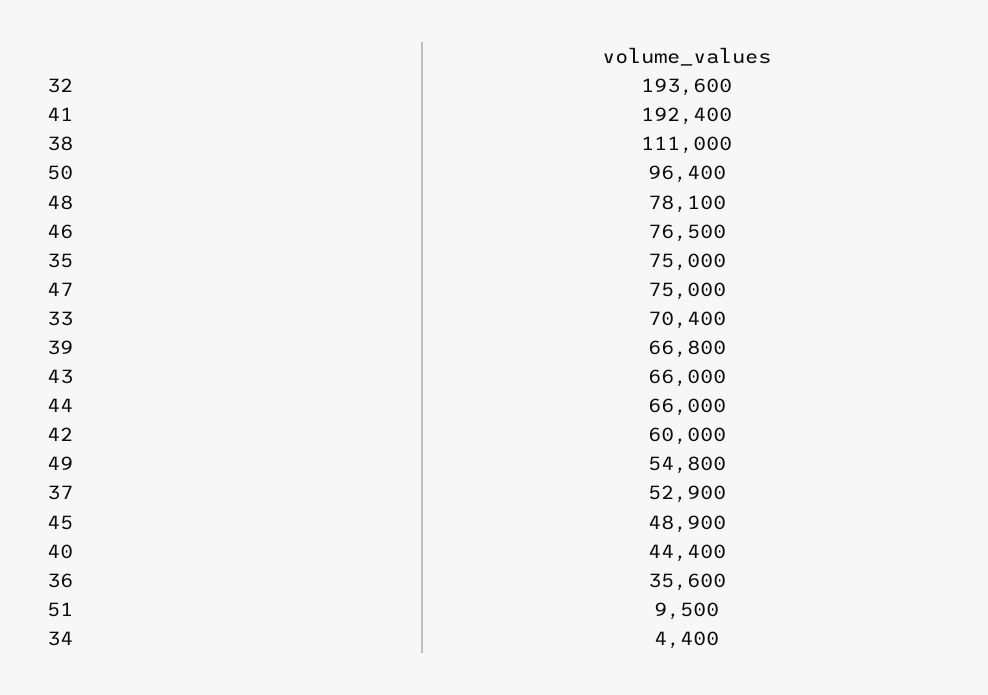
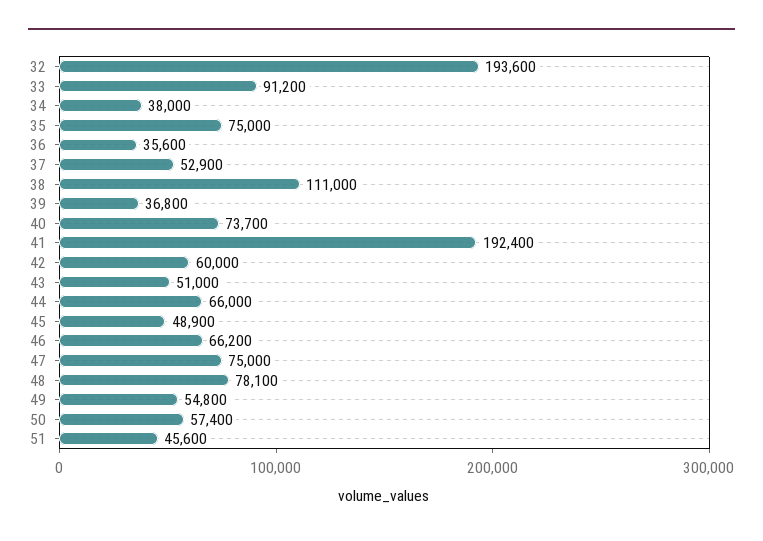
  {
    "32": 193600,
    "41": 192400,
    "38": 111000,
-   "50": 96400,
+   "50": 57400,
    "48": 78100,
-   "46": 76500,
+   "46": 66200,
    "35": 75000,
    "47": 75000,
-   "33": 70400,
+   "33": 91200,
-   "39": 66800,
+   "39": 36800,
-   "43": 66000,
+   "43": 51000,
    "44": 66000,
    "42": 60000,
    "49": 54800,
    "37": 52900,
    "45": 48900,
-   "40": 44400,
+   "40": 73700,
    "36": 35600,
-   "51": 9500,
+   "51": 45600,
-   "34": 4400
+   "34": 38000
  }

